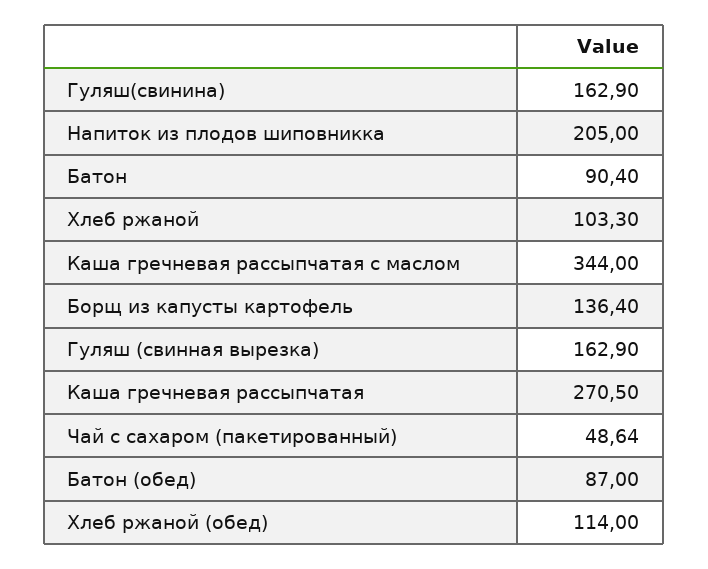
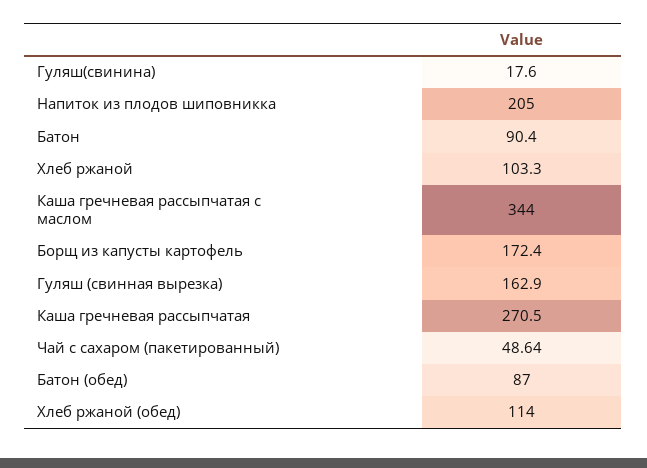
  {
-   "Гуляш(свинина)": 162.9,
+   "Гуляш(свинина)": 17.6,
    "Напиток из плодов шиповникка": 205,
    "Батон": 90.4,
    "Хлеб ржаной": 103.3,
    "Каша гречневая рассыпчатая с маслом": 344,
-   "Борщ из капусты картофель": 136.4,
+   "Борщ из капусты картофель": 172.4,
    "Гуляш (свинная вырезка)": 162.9,
    "Каша гречневая рассыпчатая": 270.5,
    "Чай с сахаром (пакетированный)": 48.64,
    "Батон (обед)": 87,
    "Хлеб ржаной (обед)": 114
  }

